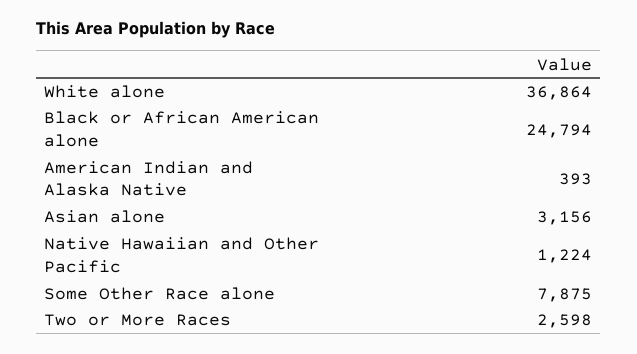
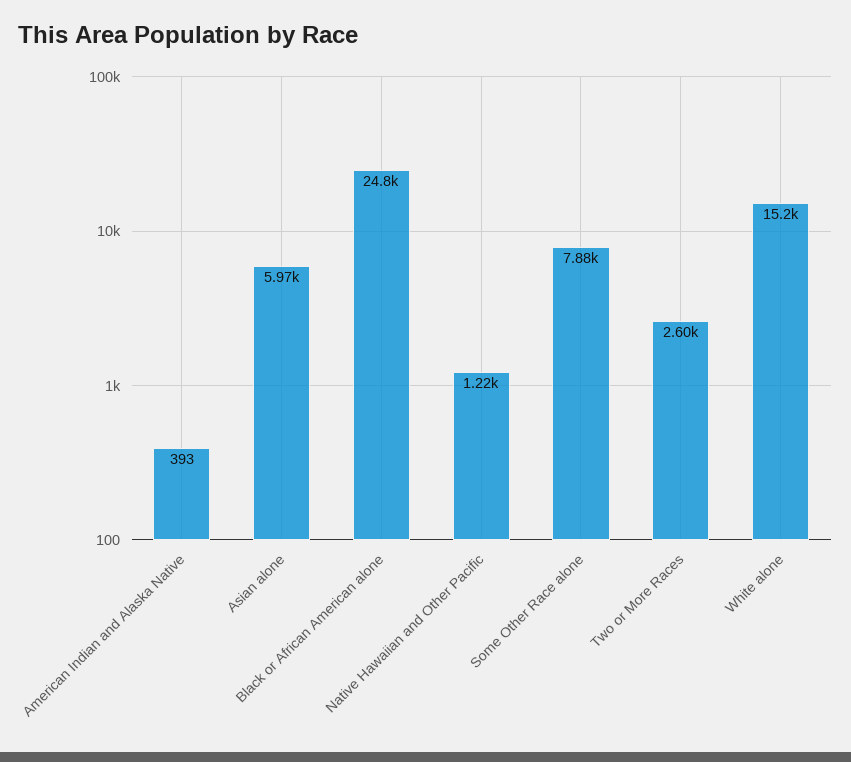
  {
-   "White alone": 36864,
+   "White alone": 15200,
    "Black or African American alone": 24794,
    "American Indian and Alaska Native": 393,
-   "Asian alone": 3156,
+   "Asian alone": 5970,
    "Native Hawaiian and Other Pacific": 1224,
    "Some Other Race alone": 7875,
    "Two or More Races": 2598
  }

